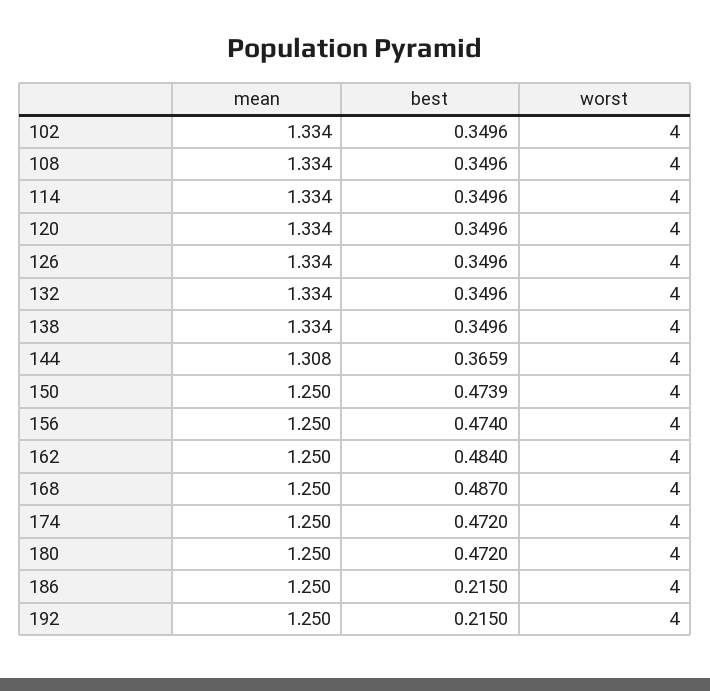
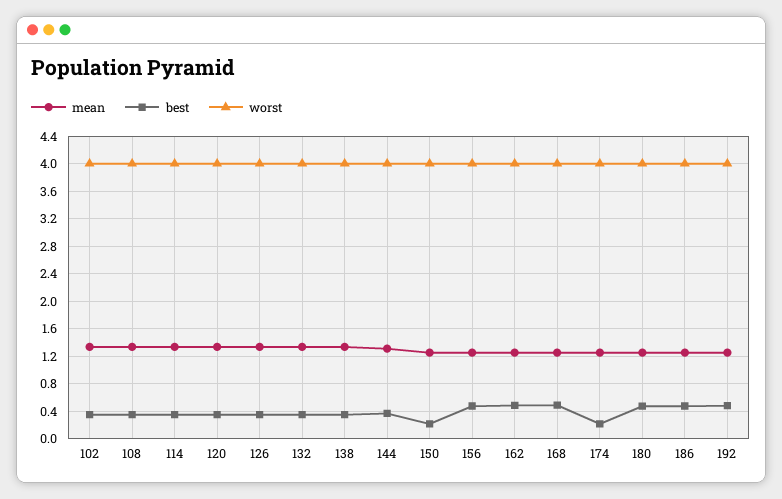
  {
    "mean": {
      "102": 1.334,
      "108": 1.334,
      "114": 1.334,
      "120": 1.334,
      "126": 1.334,
      "132": 1.334,
      "138": 1.334,
      "144": 1.308,
      "150": 1.25,
      "156": 1.25,
      "162": 1.25,
      "168": 1.25,
      "174": 1.25,
      "180": 1.25,
      "186": 1.25,
      "192": 1.25
    },
    "best": {
      "102": 0.3496,
      "108": 0.3496,
      "114": 0.3496,
      "120": 0.3496,
      "126": 0.3496,
      "132": 0.3496,
      "138": 0.3496,
      "144": 0.3659,
-     "150": 0.4739,
+     "150": 0.2,
      "156": 0.474,
      "162": 0.484,
      "168": 0.487,
-     "174": 0.472,
+     "174": 0.2,
      "180": 0.472,
-     "186": 0.215,
+     "186": 0.5,
-     "192": 0.215
+     "192": 0.5
    },
    "worst": {
      "102": 4,
      "108": 4,
      "114": 4,
      "120": 4,
      "126": 4,
      "132": 4,
      "138": 4,
      "144": 4,
      "150": 4,
      "156": 4,
      "162": 4,
      "168": 4,
      "174": 4,
      "180": 4,
      "186": 4,
      "192": 4
    }
  }

